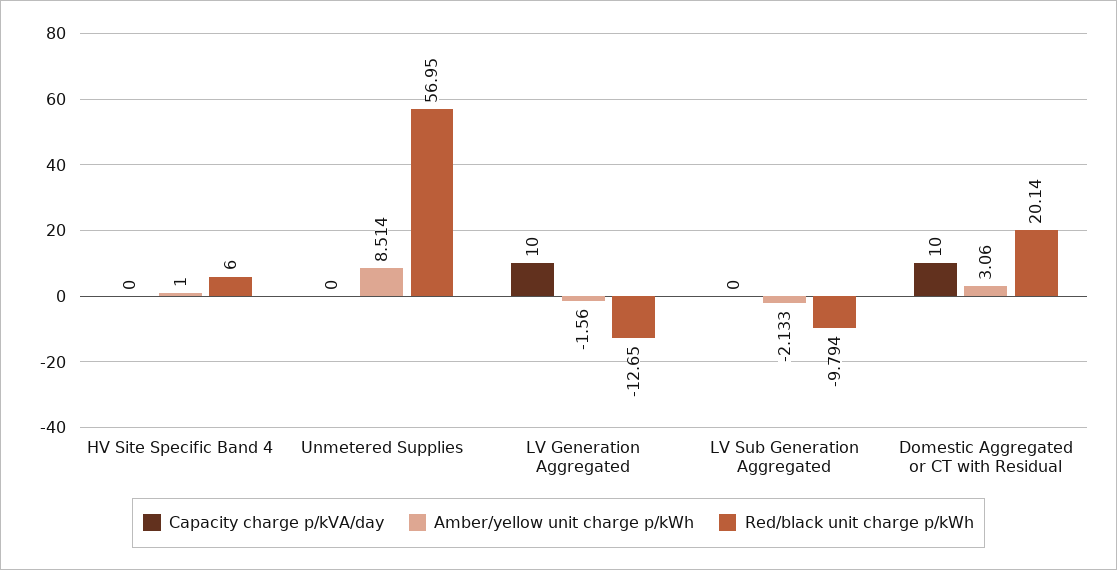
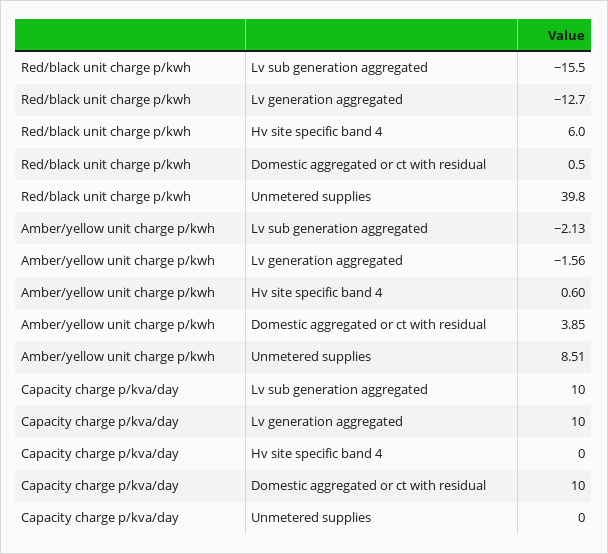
  {
    "Capacity charge p/kVA/day": {
      "HV Site Specific Band 4": 0,
      "Unmetered Supplies": 0,
      "LV Generation Aggregated": 10,
-     "LV Sub Generation Aggregated": 0,
+     "LV Sub Generation Aggregated": 10,
      "Domestic Aggregated or CT with Residual": 10
    },
    "Amber/yellow unit charge p/kWh": {
-     "HV Site Specific Band 4": 1,
+     "HV Site Specific Band 4": 0.6,
      "Unmetered Supplies": 8.514,
      "LV Generation Aggregated": -1.56,
      "LV Sub Generation Aggregated": -2.133,
-     "Domestic Aggregated or CT with Residual": 3.06
+     "Domestic Aggregated or CT with Residual": 3.85
    },
    "Red/black unit charge p/kWh": {
      "HV Site Specific Band 4": 6,
-     "Unmetered Supplies": 56.95,
+     "Unmetered Supplies": 39.8,
      "LV Generation Aggregated": -12.65,
-     "LV Sub Generation Aggregated": -9.794,
+     "LV Sub Generation Aggregated": -15.5,
-     "Domestic Aggregated or CT with Residual": 20.14
+     "Domestic Aggregated or CT with Residual": 0.5
    }
  }

